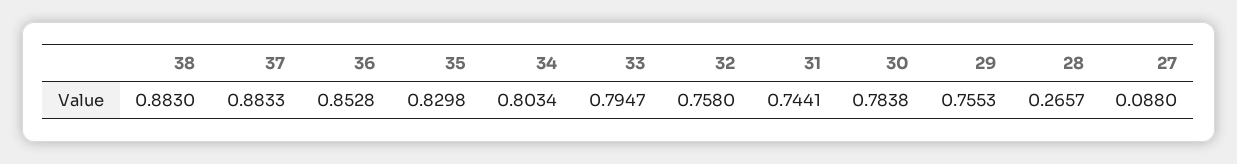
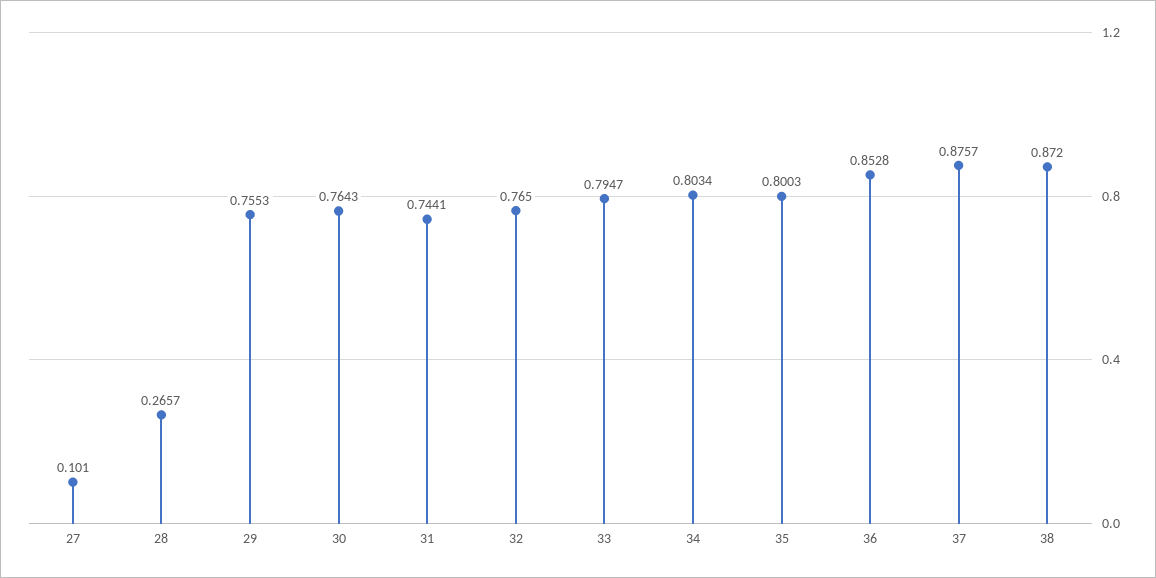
  {
-   "38": 0.883,
+   "38": 0.872,
-   "37": 0.8833,
+   "37": 0.8757,
    "36": 0.8528,
-   "35": 0.8298,
+   "35": 0.8003,
    "34": 0.8034,
    "33": 0.7947,
-   "32": 0.758,
+   "32": 0.765,
    "31": 0.7441,
-   "30": 0.7838,
+   "30": 0.7643,
    "29": 0.7553,
    "28": 0.2657,
-   "27": 0.088
+   "27": 0.101
  }

